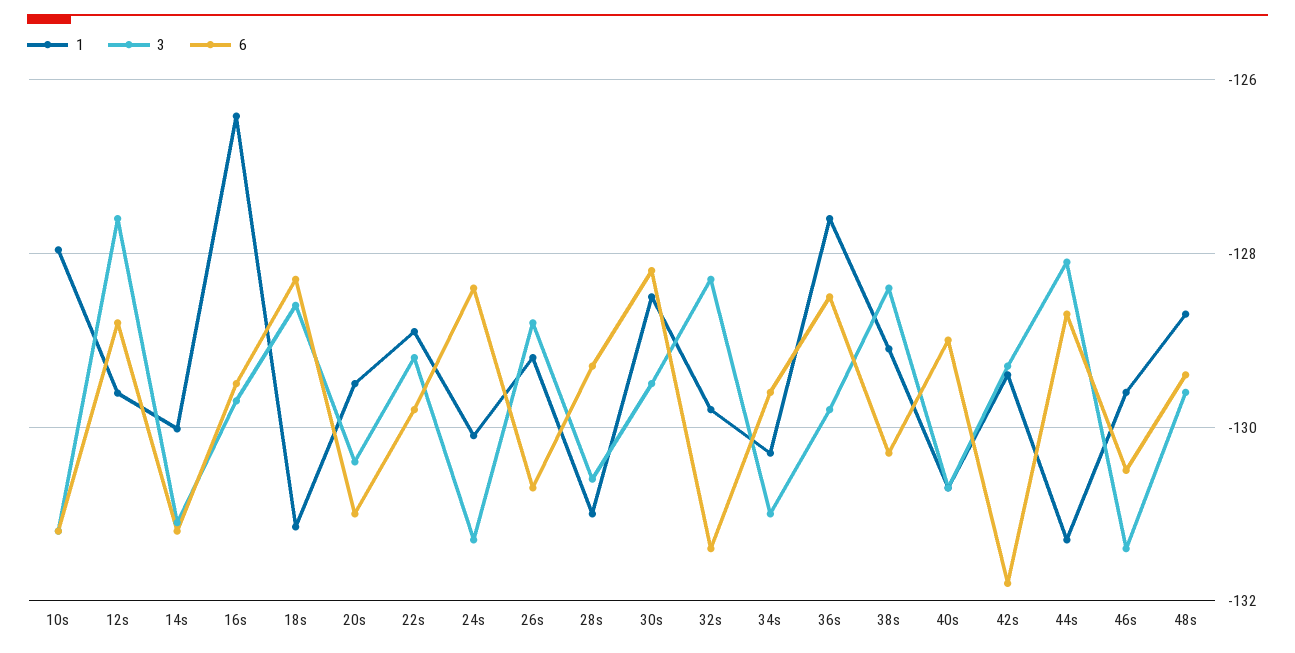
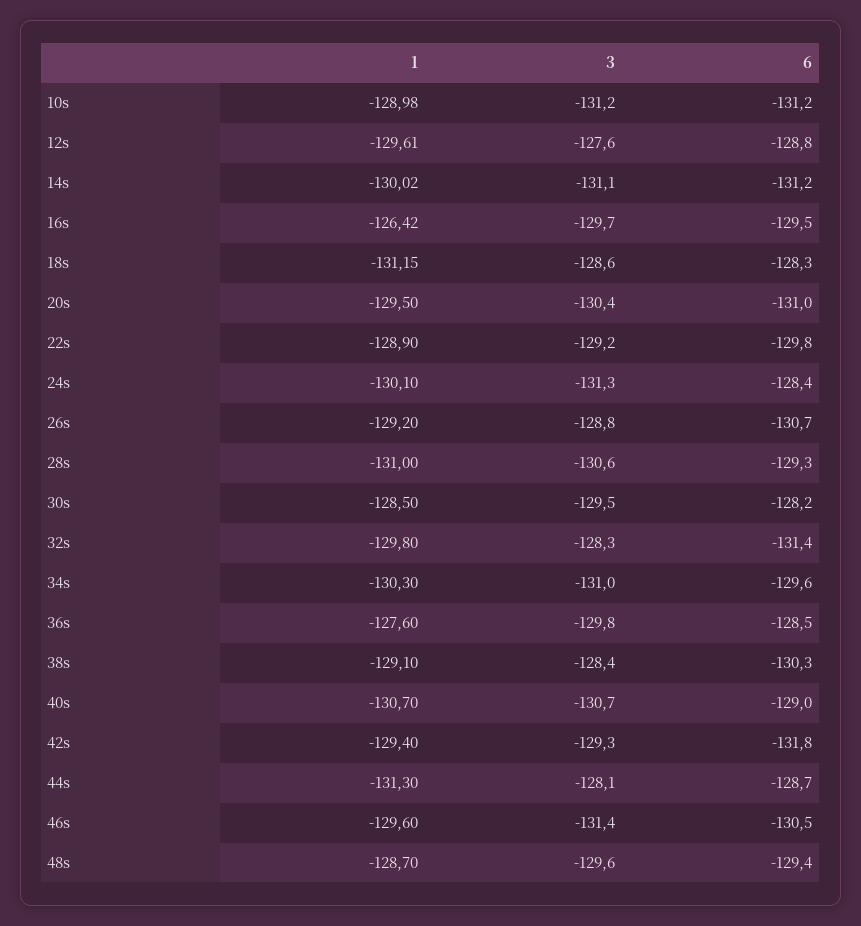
  {
    "1": {
-     "10s": -128,
+     "10s": -128.98,
      "12s": -129.61,
      "14s": -130.02,
      "16s": -126.42,
      "18s": -131.15,
      "20s": -129.5,
      "22s": -128.9,
      "24s": -130.1,
      "26s": -129.2,
      "28s": -131,
      "30s": -128.5,
      "32s": -129.8,
      "34s": -130.3,
      "36s": -127.6,
      "38s": -129.1,
      "40s": -130.7,
      "42s": -129.4,
      "44s": -131.3,
      "46s": -129.6,
      "48s": -128.7
    },
    "3": {
      "10s": -131.2,
      "12s": -127.6,
      "14s": -131.1,
      "16s": -129.7,
      "18s": -128.6,
      "20s": -130.4,
      "22s": -129.2,
      "24s": -131.3,
      "26s": -128.8,
      "28s": -130.6,
      "30s": -129.5,
      "32s": -128.3,
      "34s": -131,
      "36s": -129.8,
      "38s": -128.4,
      "40s": -130.7,
      "42s": -129.3,
      "44s": -128.1,
      "46s": -131.4,
      "48s": -129.6
    },
    "6": {
      "10s": -131.2,
      "12s": -128.8,
      "14s": -131.2,
      "16s": -129.5,
      "18s": -128.3,
      "20s": -131,
      "22s": -129.8,
      "24s": -128.4,
      "26s": -130.7,
      "28s": -129.3,
      "30s": -128.2,
      "32s": -131.4,
      "34s": -129.6,
      "36s": -128.5,
      "38s": -130.3,
      "40s": -129,
      "42s": -131.8,
      "44s": -128.7,
      "46s": -130.5,
      "48s": -129.4
    }
  }

